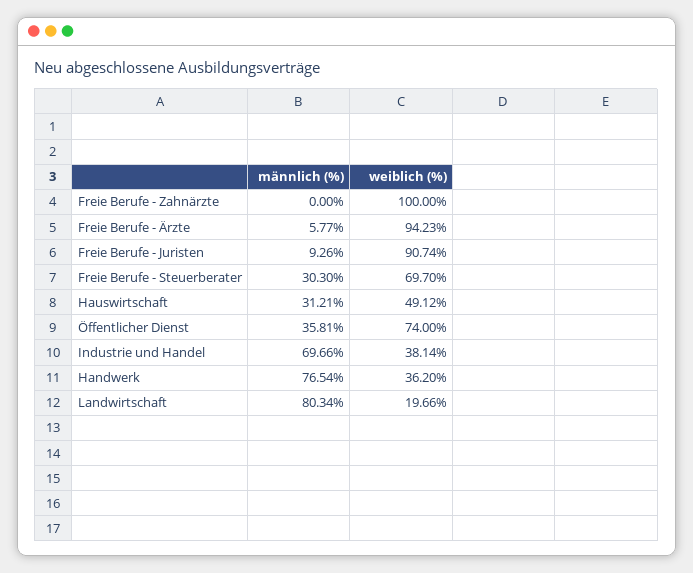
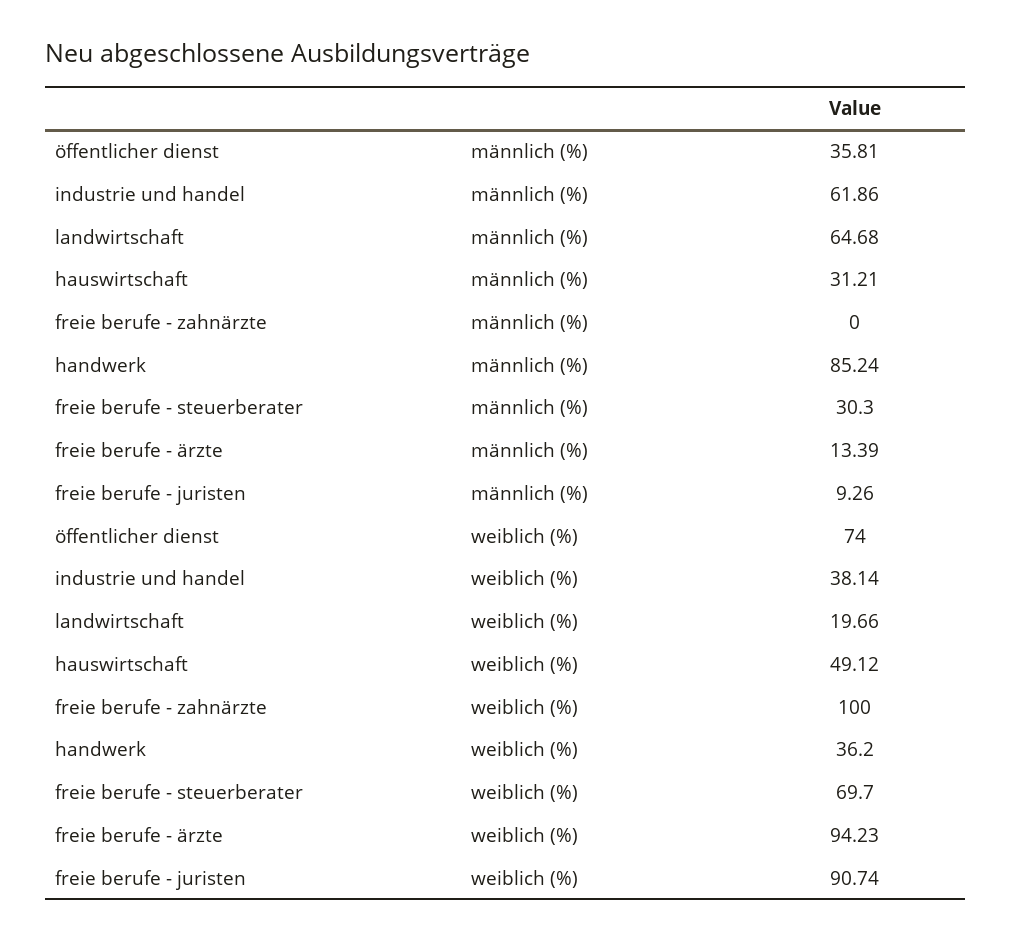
  {
    "männlich (%)": {
      "Freie Berufe - Zahnärzte": 0,
-     "Freie Berufe - Ärzte": 5.77,
+     "Freie Berufe - Ärzte": 13.39,
      "Freie Berufe - Juristen": 9.26,
      "Freie Berufe - Steuerberater": 30.3,
      "Hauswirtschaft": 31.21,
      "Öffentlicher Dienst": 35.81,
-     "Industrie und Handel": 69.66,
+     "Industrie und Handel": 61.86,
-     "Handwerk": 76.54,
+     "Handwerk": 85.24,
-     "Landwirtschaft": 80.34
+     "Landwirtschaft": 64.68
    },
    "weiblich (%)": {
      "Freie Berufe - Zahnärzte": 100,
      "Freie Berufe - Ärzte": 94.23,
      "Freie Berufe - Juristen": 90.74,
      "Freie Berufe - Steuerberater": 69.7,
      "Hauswirtschaft": 49.12,
      "Öffentlicher Dienst": 74,
      "Industrie und Handel": 38.14,
      "Handwerk": 36.2,
      "Landwirtschaft": 19.66
    }
  }

